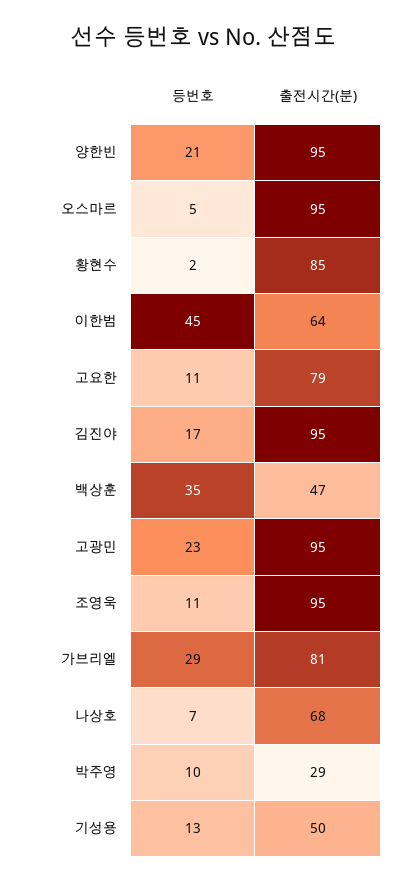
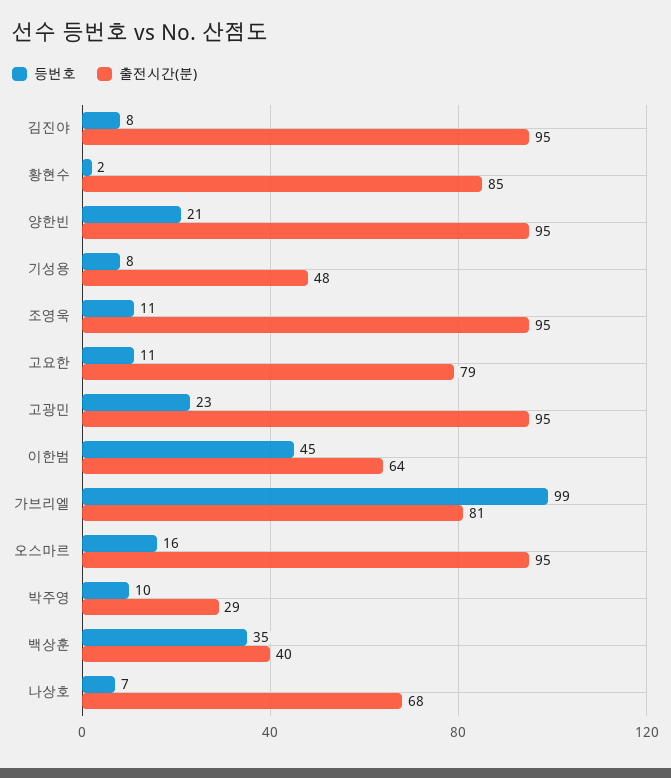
  {
    "등번호": {
      "양한빈": 21,
-     "오스마르": 5,
+     "오스마르": 16,
      "황현수": 2,
      "이한범": 45,
      "고요한": 11,
-     "김진야": 17,
+     "김진야": 8,
      "백상훈": 35,
      "고광민": 23,
      "조영욱": 11,
-     "가브리엘": 29,
+     "가브리엘": 99,
      "나상호": 7,
      "박주영": 10,
-     "기성용": 13
+     "기성용": 8
    },
    "출전시간(분)": {
      "양한빈": 95,
      "오스마르": 95,
      "황현수": 85,
      "이한범": 64,
      "고요한": 79,
      "김진야": 95,
-     "백상훈": 47,
+     "백상훈": 40,
      "고광민": 95,
      "조영욱": 95,
      "가브리엘": 81,
      "나상호": 68,
      "박주영": 29,
-     "기성용": 50
+     "기성용": 48
    }
  }

